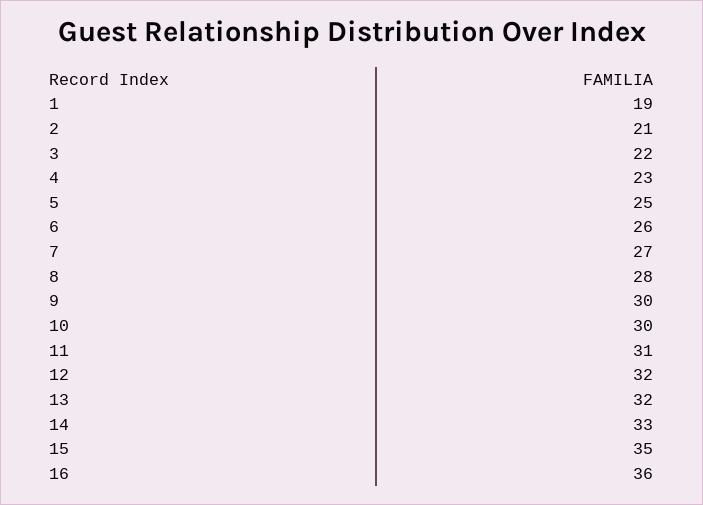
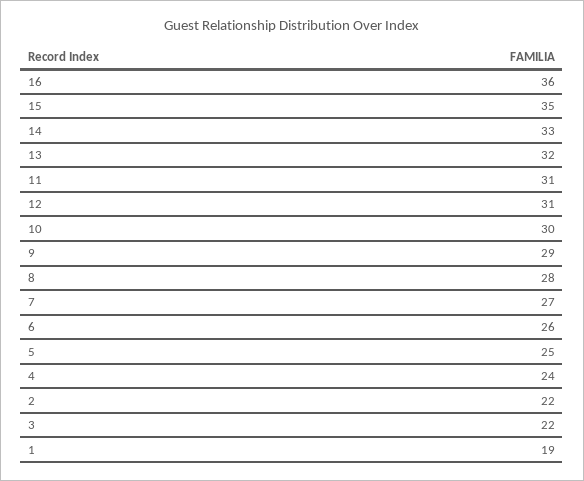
  {
    "1": 19,
-   "2": 21,
+   "2": 22,
    "3": 22,
-   "4": 23,
+   "4": 24,
    "5": 25,
    "6": 26,
    "7": 27,
    "8": 28,
-   "9": 30,
+   "9": 29,
    "10": 30,
    "11": 31,
-   "12": 32,
+   "12": 31,
    "13": 32,
    "14": 33,
    "15": 35,
    "16": 36
  }

